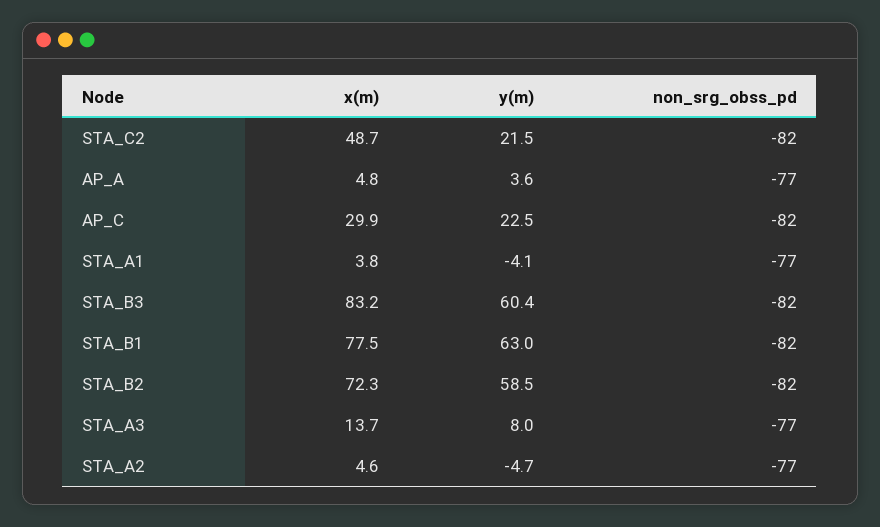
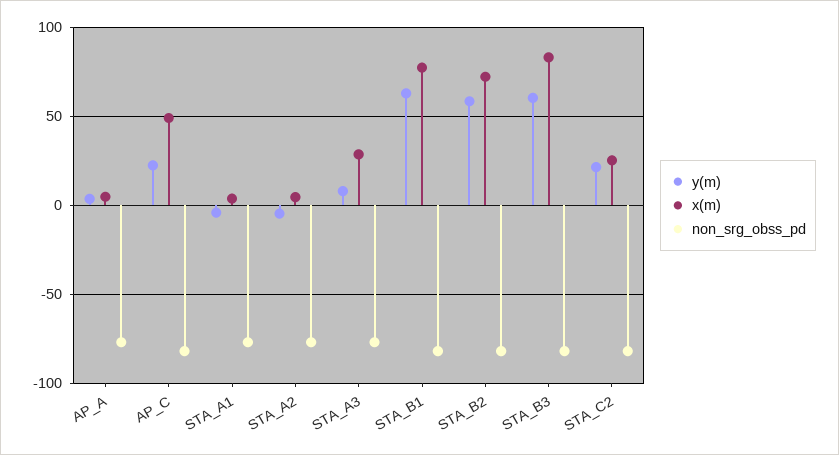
  {
    "x(m)": {
-     "STA_C2": 48.7,
+     "STA_C2": 25,
      "AP_A": 4.8,
-     "AP_C": 29.9,
+     "AP_C": 50,
      "STA_A1": 3.8,
      "STA_B3": 83.2,
      "STA_B1": 77.5,
      "STA_B2": 72.3,
-     "STA_A3": 13.7,
+     "STA_A3": 30,
      "STA_A2": 4.6
    },
    "y(m)": {
      "STA_C2": 21.5,
      "AP_A": 3.6,
      "AP_C": 22.5,
      "STA_A1": -4.1,
      "STA_B3": 60.4,
      "STA_B1": 63,
      "STA_B2": 58.5,
      "STA_A3": 8,
      "STA_A2": -4.7
    },
    "non_srg_obss_pd": {
      "STA_C2": -82,
      "AP_A": -77,
      "AP_C": -82,
      "STA_A1": -77,
      "STA_B3": -82,
      "STA_B1": -82,
      "STA_B2": -82,
      "STA_A3": -77,
      "STA_A2": -77
    }
  }

